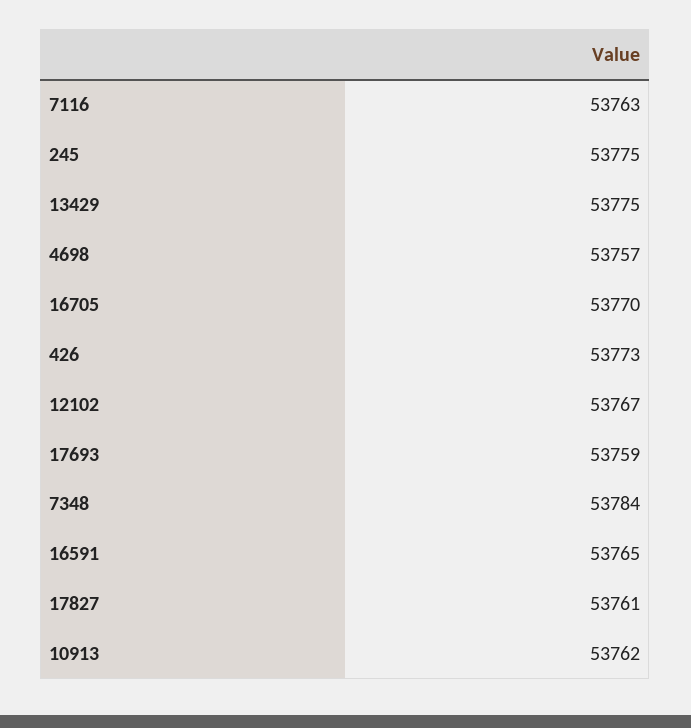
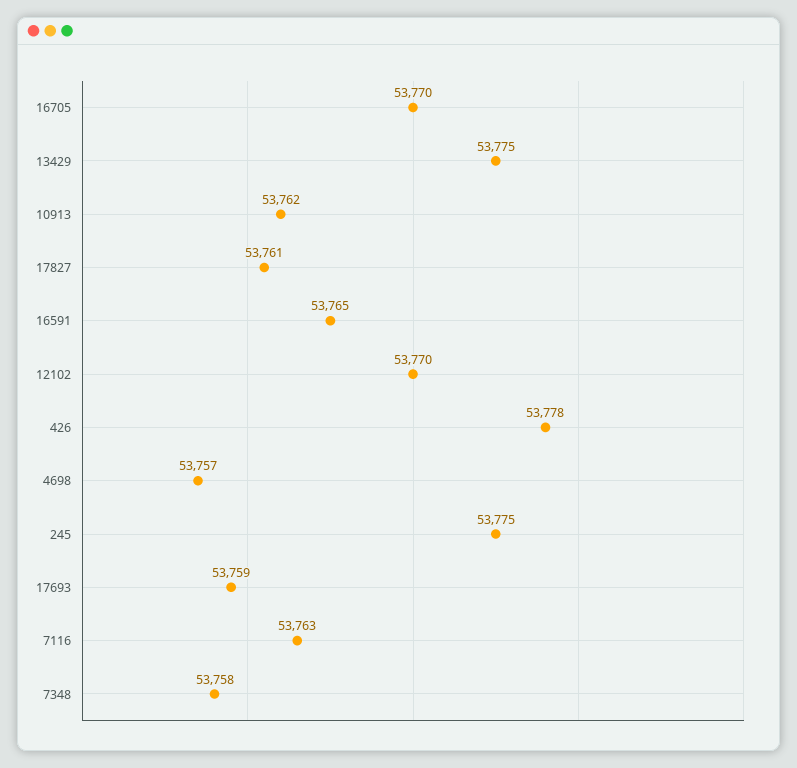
  {
    "7116": 53763,
    "245": 53775,
    "13429": 53775,
    "4698": 53757,
    "16705": 53770,
-   "426": 53773,
+   "426": 53778,
-   "12102": 53767,
+   "12102": 53770,
    "17693": 53759,
-   "7348": 53784,
+   "7348": 53758,
    "16591": 53765,
    "17827": 53761,
    "10913": 53762
  }

